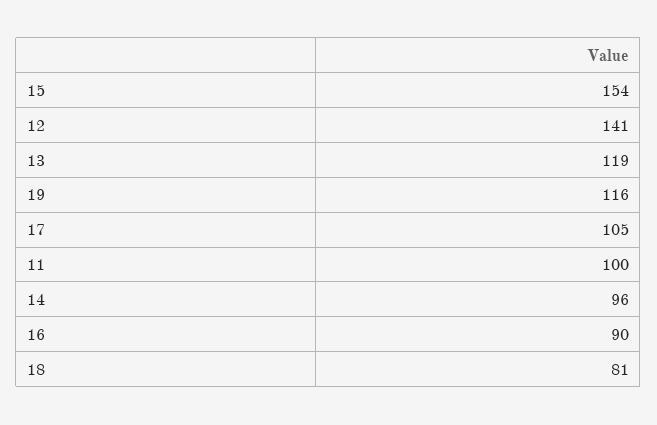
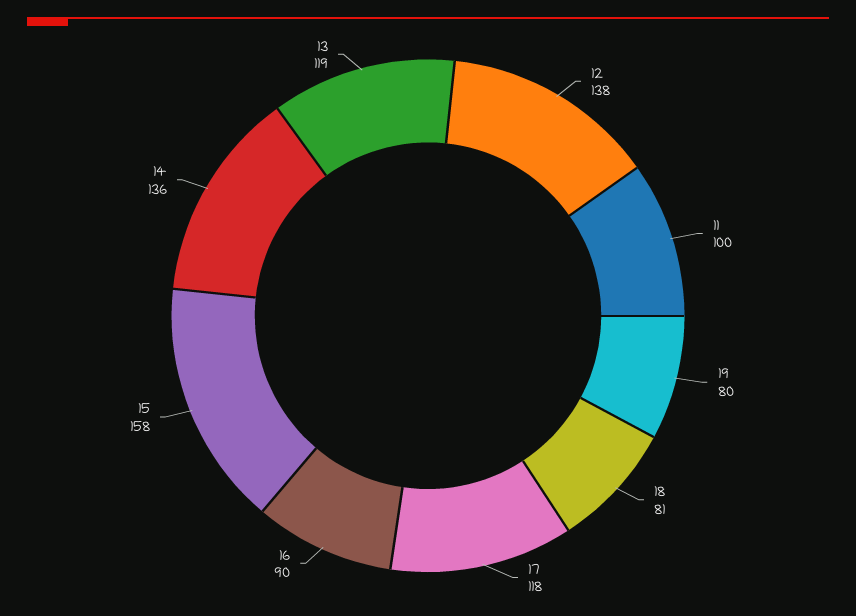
  {
-   "15": 154,
+   "15": 158,
-   "12": 141,
+   "12": 138,
    "13": 119,
-   "19": 116,
+   "19": 80,
-   "17": 105,
+   "17": 118,
    "11": 100,
-   "14": 96,
+   "14": 136,
    "16": 90,
    "18": 81
  }

